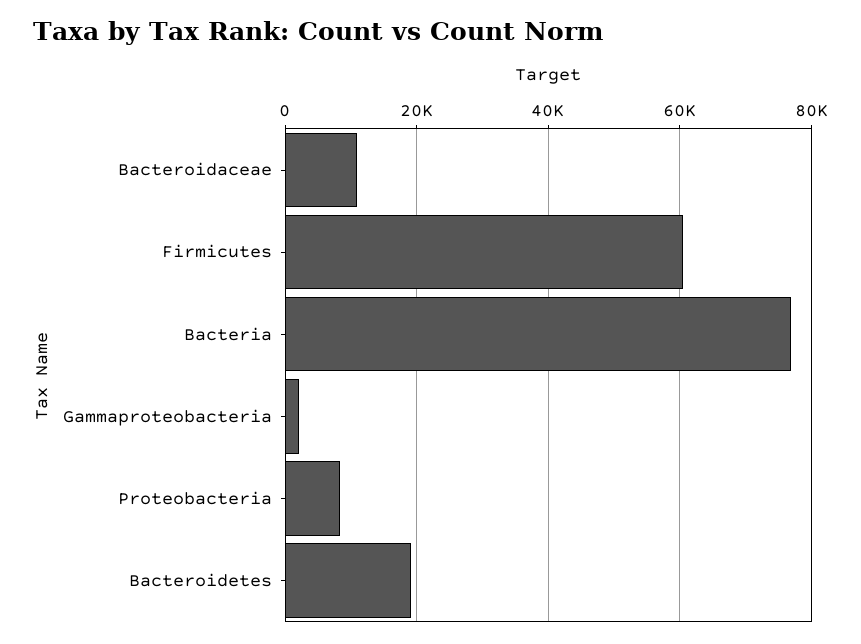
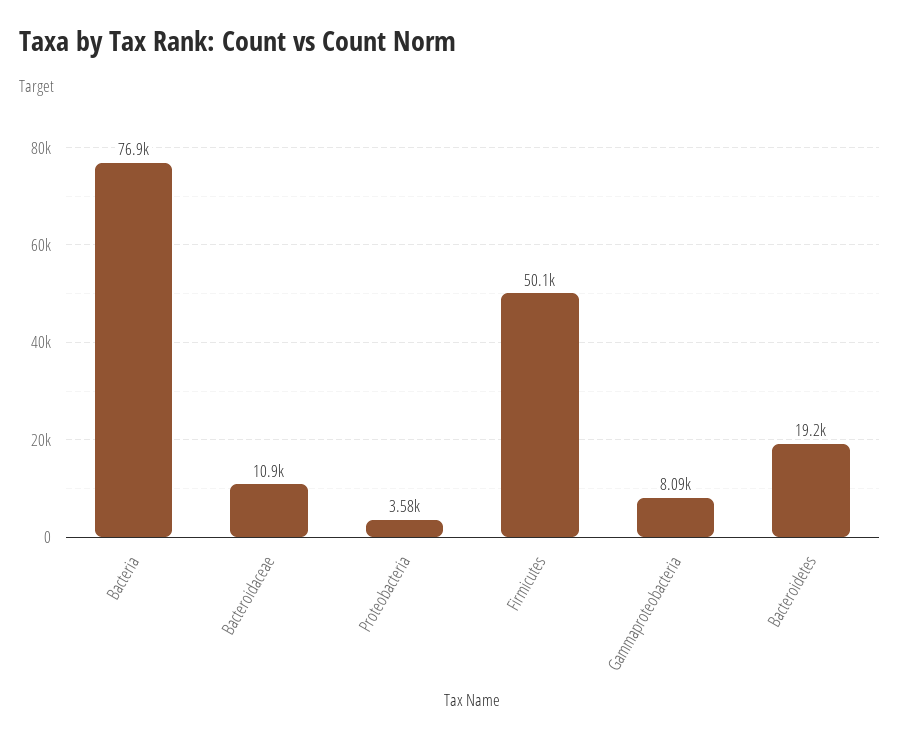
  {
    "Bacteroidaceae": 10900,
-   "Firmicutes": 60000,
+   "Firmicutes": 50100,
    "Bacteria": 76900,
-   "Gammaproteobacteria": 2000,
+   "Gammaproteobacteria": 8090,
-   "Proteobacteria": 8000,
+   "Proteobacteria": 3580,
    "Bacteroidetes": 19200
  }

